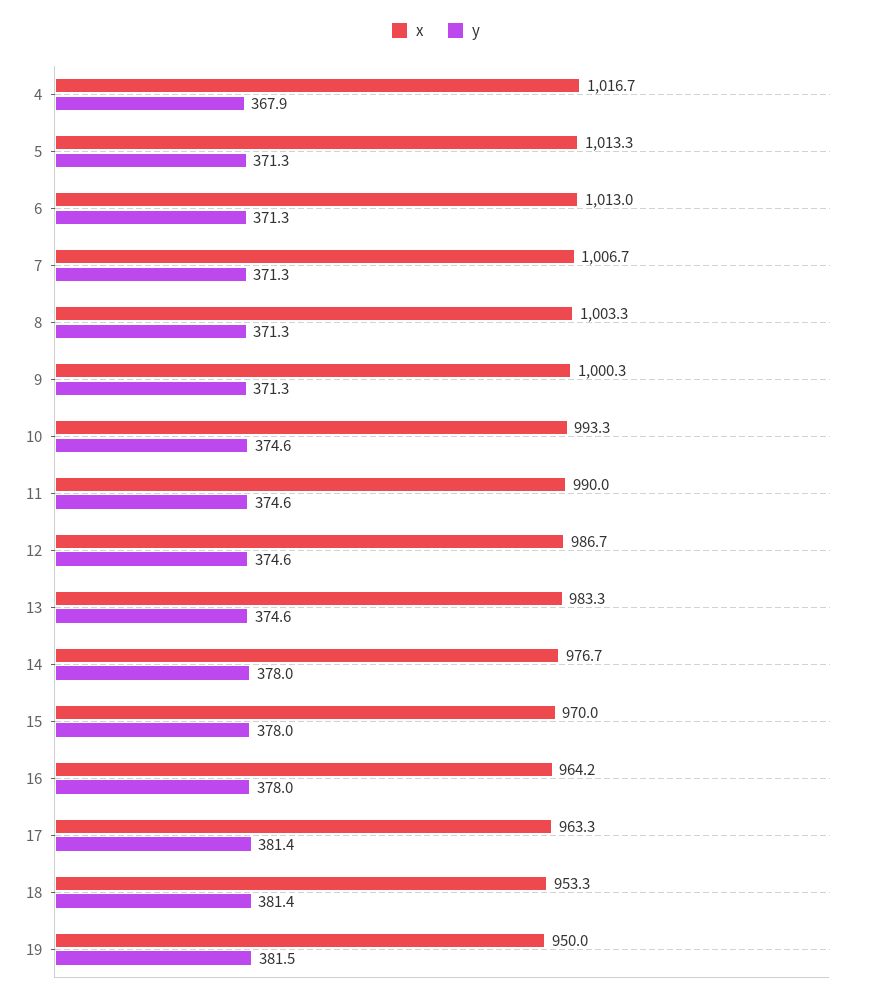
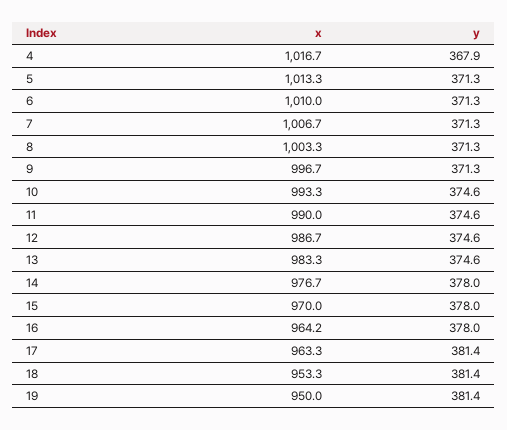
  {
    "x": {
      "4": 1016.7,
      "5": 1013.3,
-     "6": 1013,
+     "6": 1010,
      "7": 1006.7,
      "8": 1003.3,
-     "9": 1000.3,
+     "9": 996.7,
      "10": 993.3,
      "11": 990,
      "12": 986.7,
      "13": 983.3,
      "14": 976.7,
      "15": 970,
      "16": 964.2,
      "17": 963.3,
      "18": 953.3,
      "19": 950
    },
    "y": {
      "4": 367.9,
      "5": 371.3,
      "6": 371.3,
      "7": 371.3,
      "8": 371.3,
      "9": 371.3,
      "10": 374.6,
      "11": 374.6,
      "12": 374.6,
      "13": 374.6,
      "14": 378,
      "15": 378,
      "16": 378,
      "17": 381.4,
      "18": 381.4,
-     "19": 381.5
+     "19": 381.4
    }
  }

